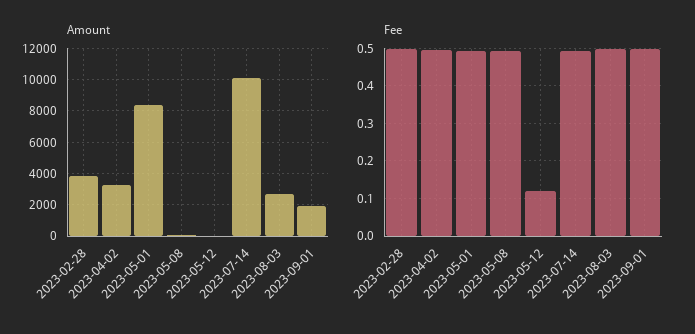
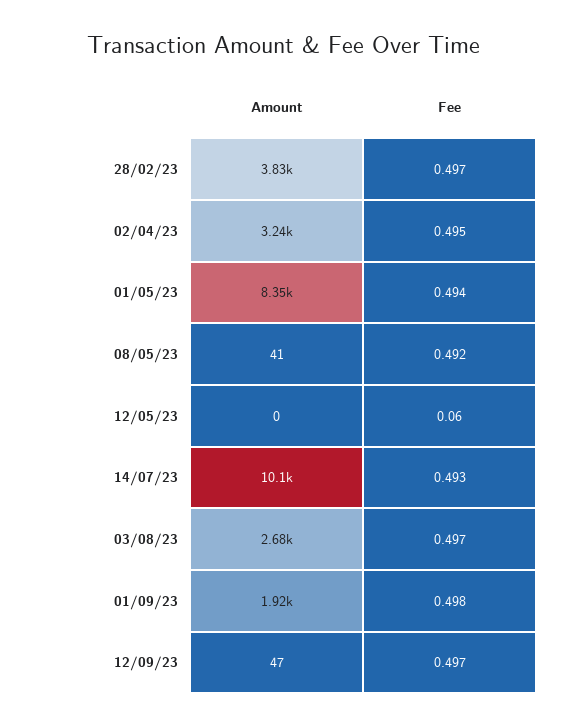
  {
    "Amount": {
      "2023-02-28": 3830,
      "2023-04-02": 3240,
      "2023-05-01": 8350,
      "2023-05-08": 41,
      "2023-05-12": 0,
      "2023-07-14": 10100,
      "2023-08-03": 2680,
-     "2023-09-01": 1920
+     "2023-09-01": 1920,
+     "12/09/23": 47
    },
    "Fee": {
      "2023-02-28": 0.497,
      "2023-04-02": 0.495,
      "2023-05-01": 0.494,
      "2023-05-08": 0.492,
-     "2023-05-12": 0.12,
+     "2023-05-12": 0.06,
      "2023-07-14": 0.493,
      "2023-08-03": 0.497,
-     "2023-09-01": 0.498
+     "2023-09-01": 0.498,
+     "12/09/23": 0.497
    }
  }

